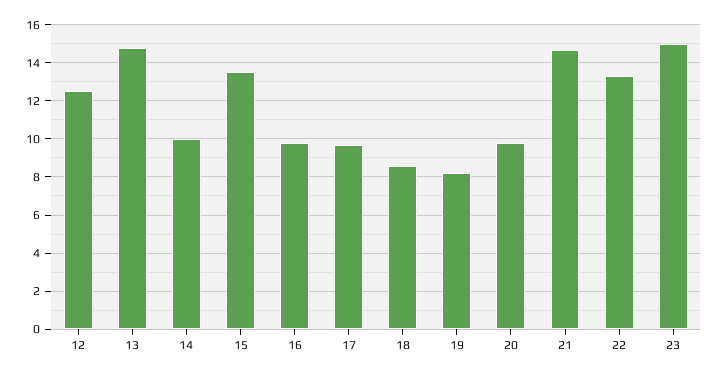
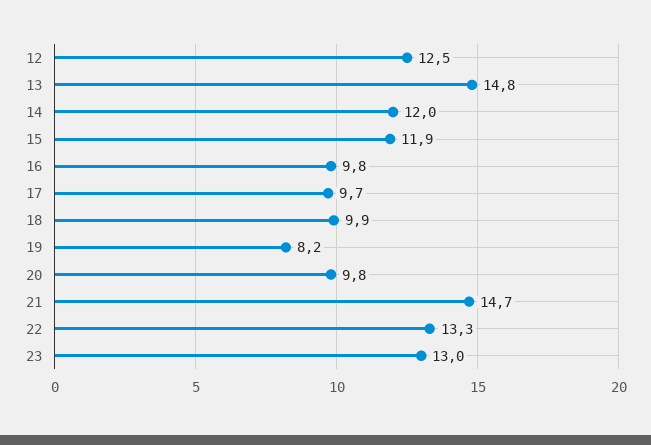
  {
    "12": 12.5,
    "13": 14.8,
-   "14": 10,
+   "14": 12,
-   "15": 13.5,
+   "15": 11.9,
    "16": 9.8,
    "17": 9.7,
-   "18": 8.5,
+   "18": 9.9,
    "19": 8.2,
    "20": 9.8,
    "21": 14.7,
    "22": 13.3,
-   "23": 15
+   "23": 13
  }

